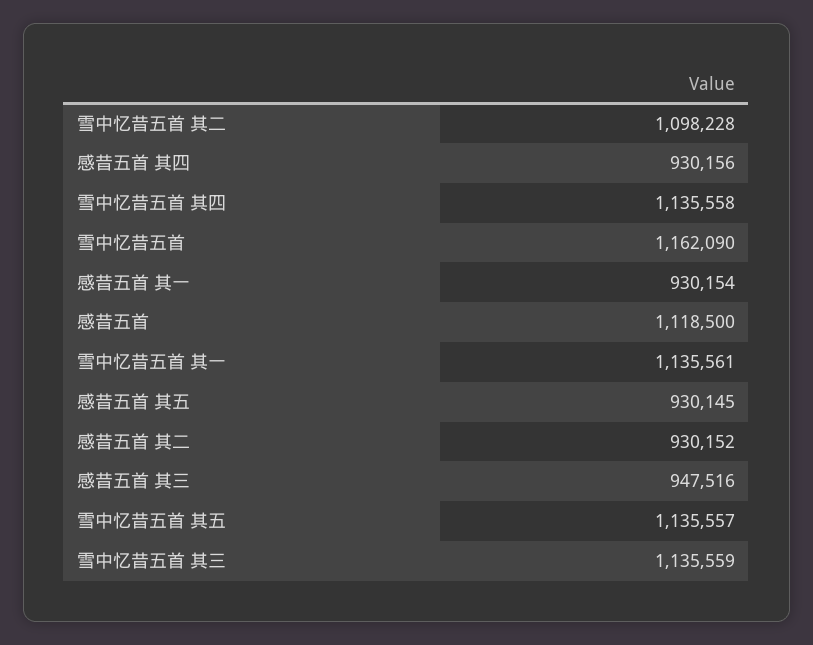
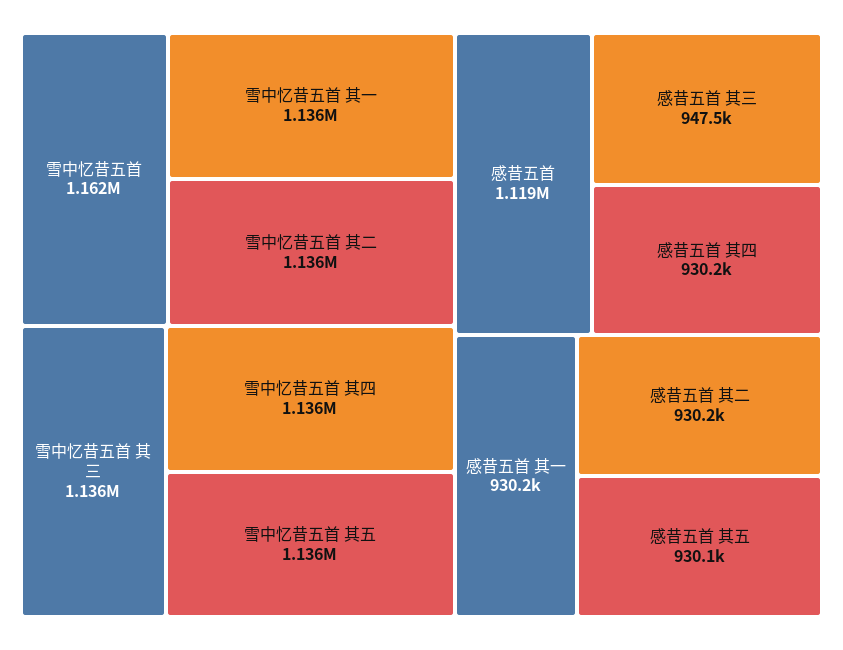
  {
-   "雪中忆昔五首 其二": 1098228,
+   "雪中忆昔五首 其二": 1136000,
    "感昔五首 其四": 930156,
    "雪中忆昔五首 其四": 1135558,
    "雪中忆昔五首": 1162090,
    "感昔五首 其一": 930154,
    "感昔五首": 1118500,
    "雪中忆昔五首 其一": 1135561,
    "感昔五首 其五": 930145,
    "感昔五首 其二": 930152,
    "感昔五首 其三": 947516,
    "雪中忆昔五首 其五": 1135557,
    "雪中忆昔五首 其三": 1135559
  }

